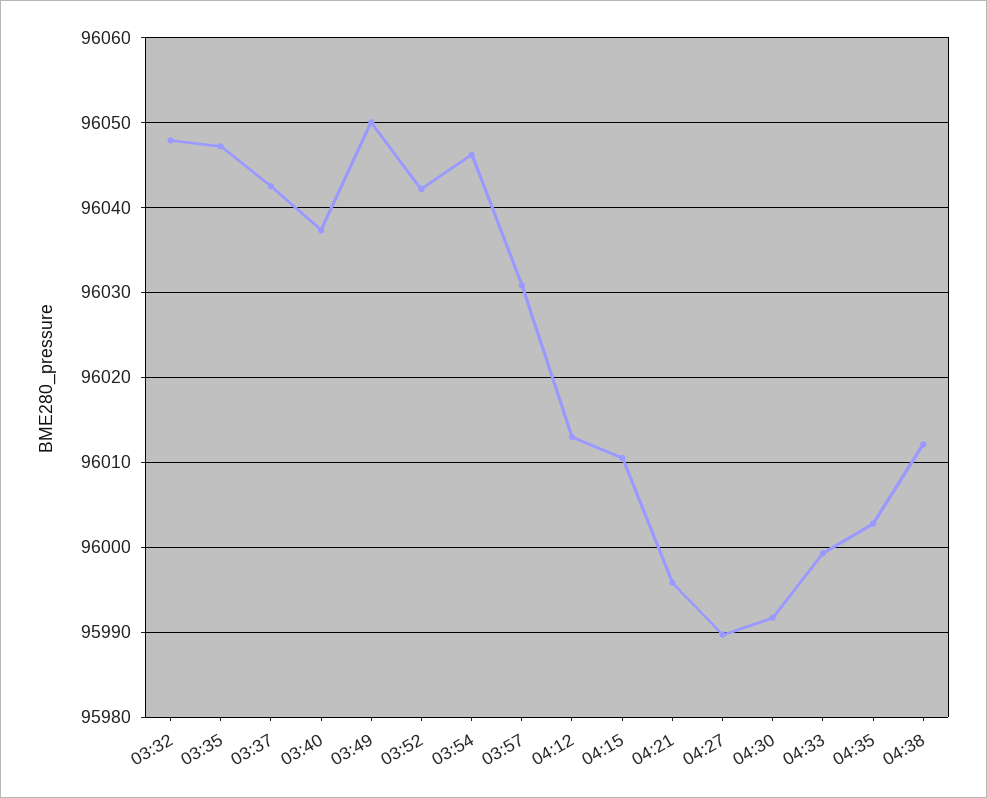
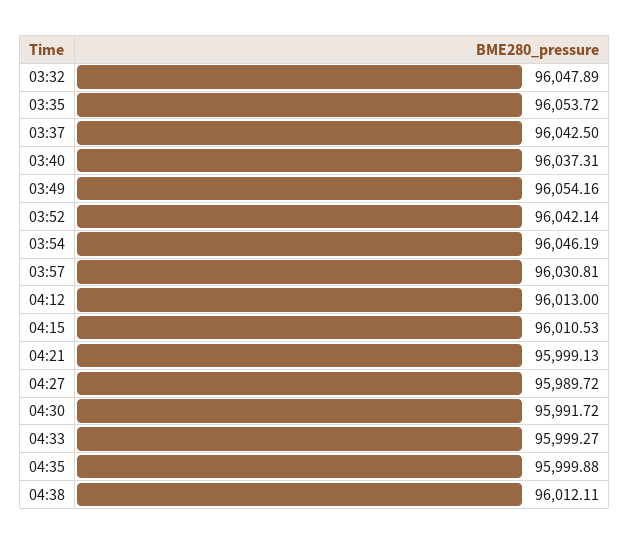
  {
    "03:32": 96047.89,
-   "03:35": 96047,
+   "03:35": 96053.72,
    "03:37": 96042.5,
    "03:40": 96037.31,
-   "03:49": 96050,
+   "03:49": 96054.16,
    "03:52": 96042.14,
    "03:54": 96046.19,
    "03:57": 96030.81,
    "04:12": 96013,
    "04:15": 96010.53,
-   "04:21": 95996,
+   "04:21": 95999.13,
    "04:27": 95989.72,
    "04:30": 95991.72,
    "04:33": 95999.27,
-   "04:35": 96003,
+   "04:35": 95999.88,
    "04:38": 96012.11
  }

